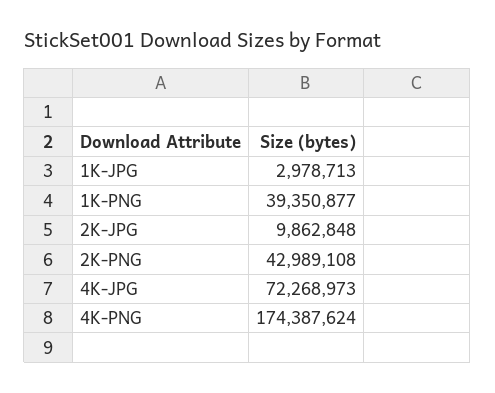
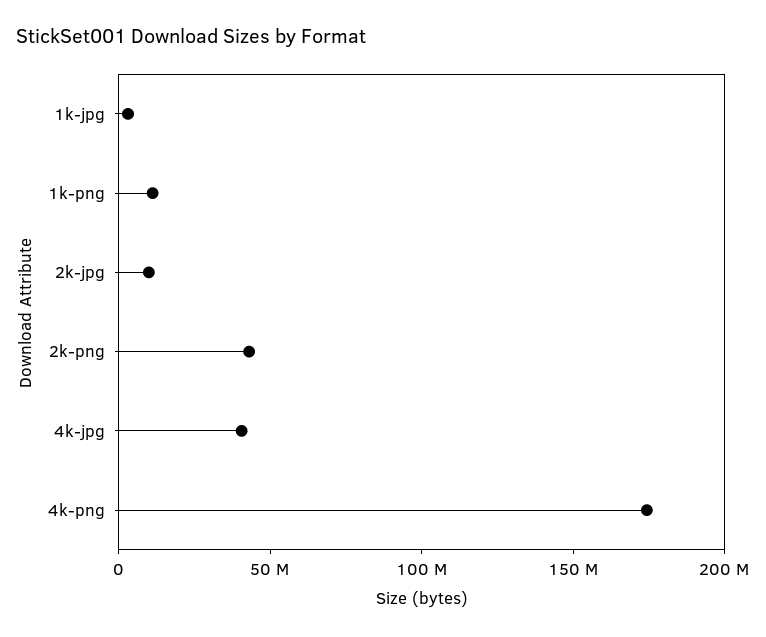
  {
    "1K-JPG": 2978713,
-   "1K-PNG": 39350877,
+   "1K-PNG": 10000000,
    "2K-JPG": 9862848,
    "2K-PNG": 42989108,
-   "4K-JPG": 72268973,
+   "4K-JPG": 40000000,
    "4K-PNG": 174387624
  }

